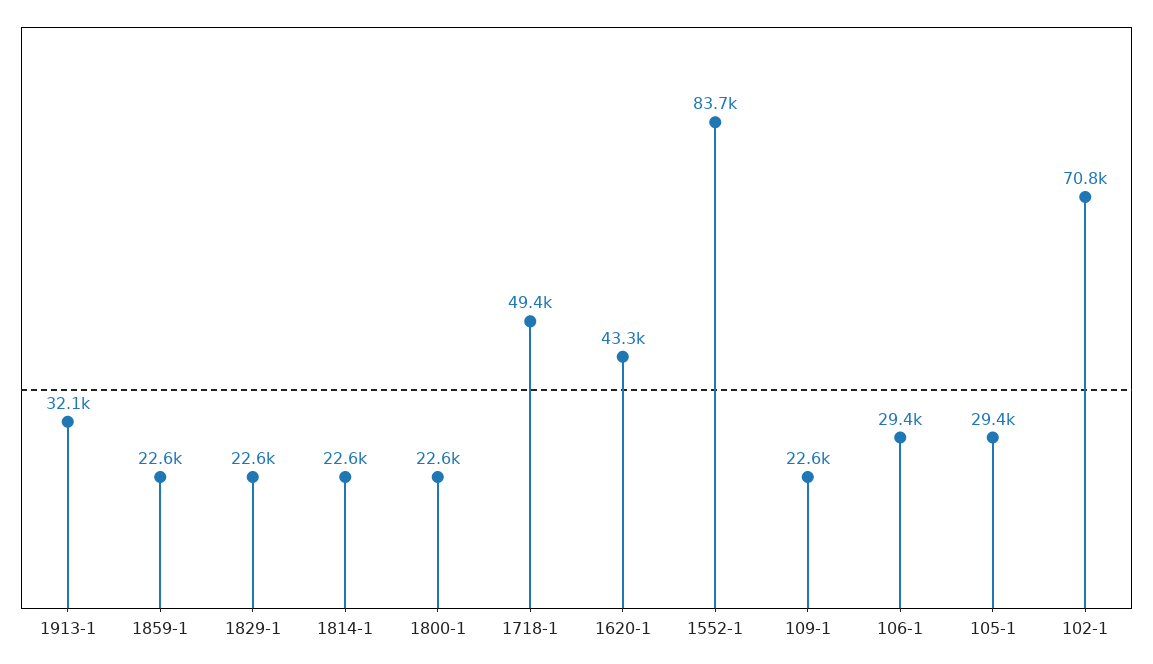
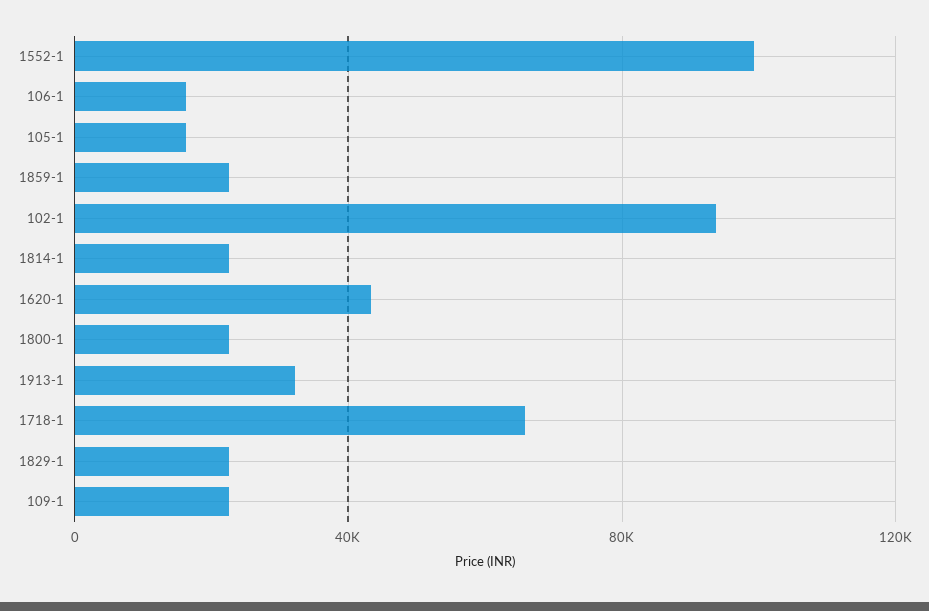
  {
    "1913-1": 32100,
    "1859-1": 22600,
    "1829-1": 22600,
    "1814-1": 22600,
    "1800-1": 22600,
-   "1718-1": 49400,
+   "1718-1": 65000,
    "1620-1": 43300,
-   "1552-1": 83700,
+   "1552-1": 100000,
    "109-1": 22600,
-   "106-1": 29400,
+   "106-1": 15000,
-   "105-1": 29400,
+   "105-1": 15000,
-   "102-1": 70800
+   "102-1": 95000
  }

